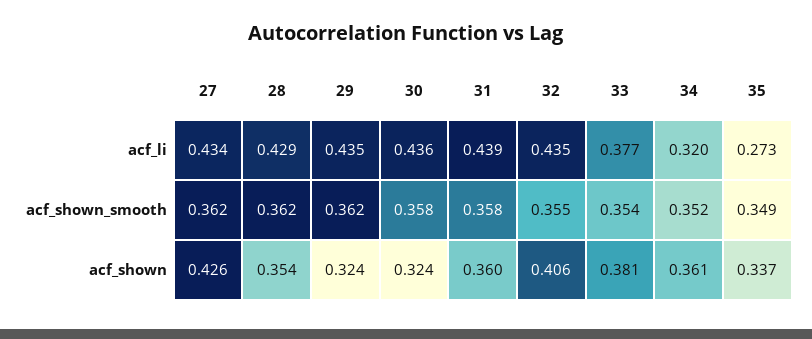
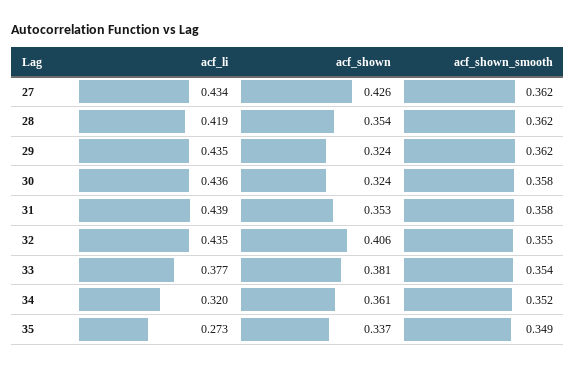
  {
    "27": {
      "acf_li": 0.434,
      "acf_shown_smooth": 0.362,
      "acf_shown": 0.426
    },
    "28": {
-     "acf_li": 0.429,
+     "acf_li": 0.419,
      "acf_shown_smooth": 0.362,
      "acf_shown": 0.354
    },
    "29": {
      "acf_li": 0.435,
      "acf_shown_smooth": 0.362,
      "acf_shown": 0.324
    },
    "30": {
      "acf_li": 0.436,
      "acf_shown_smooth": 0.358,
      "acf_shown": 0.324
    },
    "31": {
      "acf_li": 0.439,
      "acf_shown_smooth": 0.358,
-     "acf_shown": 0.36
+     "acf_shown": 0.353
    },
    "32": {
      "acf_li": 0.435,
      "acf_shown_smooth": 0.355,
      "acf_shown": 0.406
    },
    "33": {
      "acf_li": 0.377,
      "acf_shown_smooth": 0.354,
      "acf_shown": 0.381
    },
    "34": {
      "acf_li": 0.32,
      "acf_shown_smooth": 0.352,
      "acf_shown": 0.361
    },
    "35": {
      "acf_li": 0.273,
      "acf_shown_smooth": 0.349,
      "acf_shown": 0.337
    }
  }

